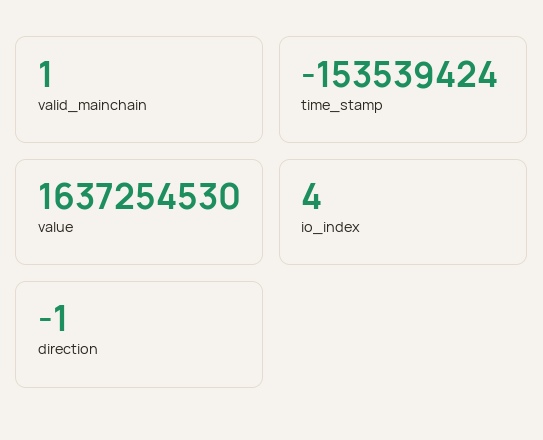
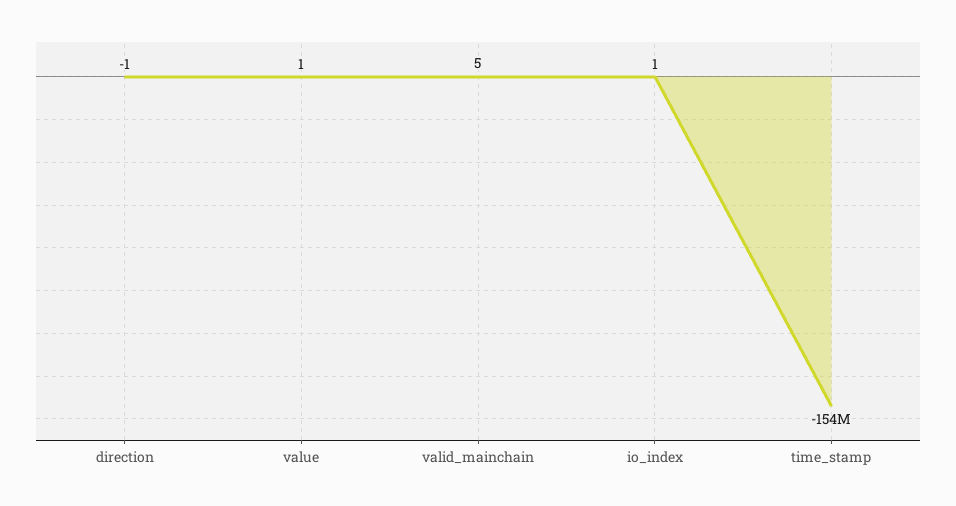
  {
-   "valid_mainchain": 1,
+   "valid_mainchain": 5,
    "time_stamp": -153539424,
-   "value": 1637254530,
+   "value": 1,
-   "io_index": 4,
+   "io_index": 1,
    "direction": -1
  }

